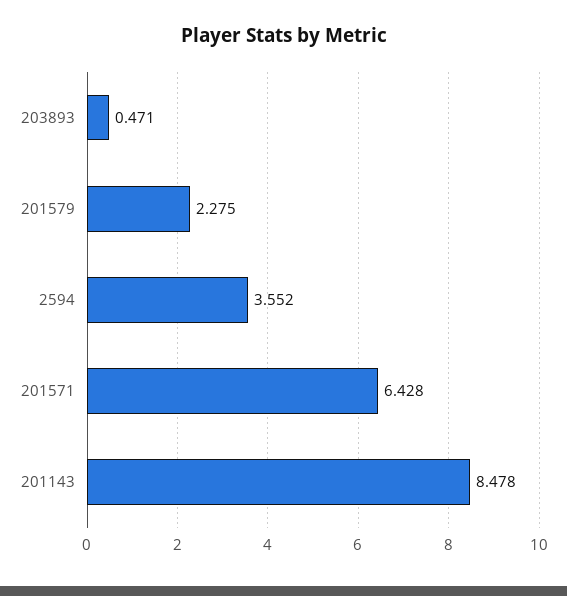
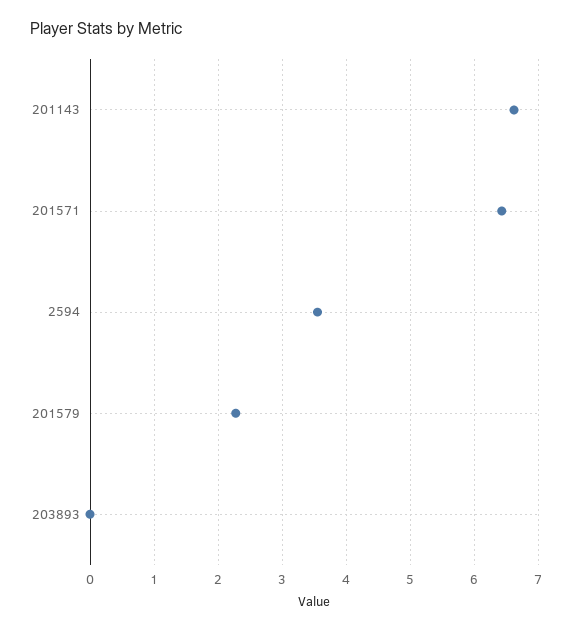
  {
-   "203893": 0.471,
+   "203893": 0,
    "201579": 2.275,
    "2594": 3.552,
    "201571": 6.428,
-   "201143": 8.478
+   "201143": 6.6
  }

